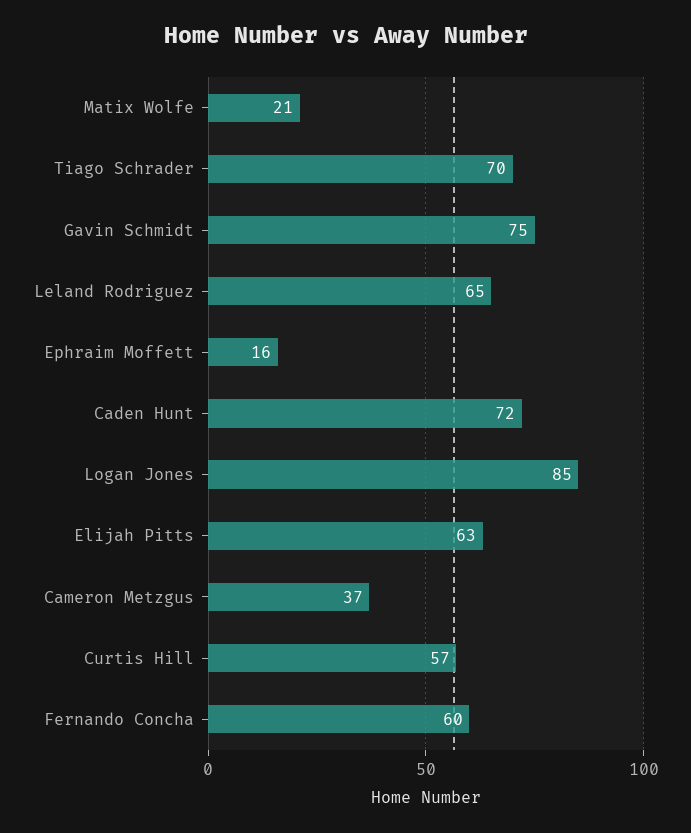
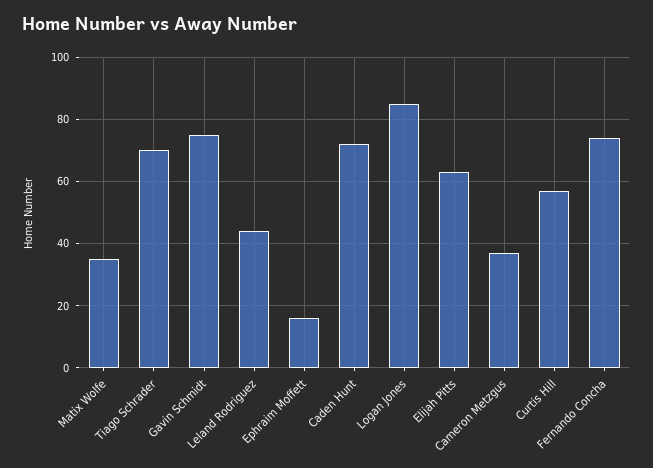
  {
-   "Matix Wolfe": 21,
+   "Matix Wolfe": 35,
    "Tiago Schrader": 70,
    "Gavin Schmidt": 75,
-   "Leland Rodriguez": 65,
+   "Leland Rodriguez": 45,
    "Ephraim Moffett": 16,
    "Caden Hunt": 72,
    "Logan Jones": 85,
    "Elijah Pitts": 63,
    "Cameron Metzgus": 37,
    "Curtis Hill": 57,
-   "Fernando Concha": 60
+   "Fernando Concha": 75
  }

